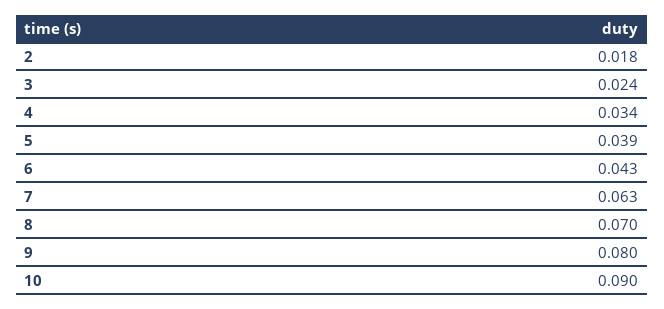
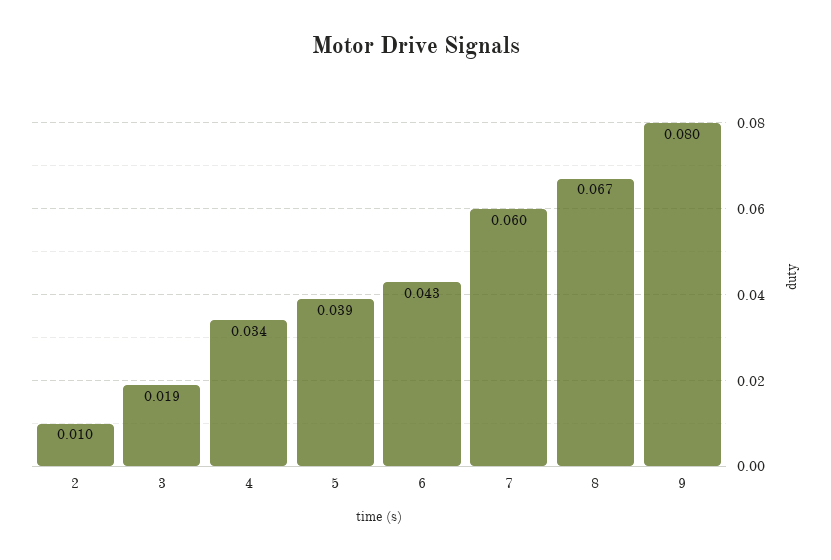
  {
-   "2": 0.018,
+   "2": 0.01,
-   "3": 0.024,
+   "3": 0.019,
    "4": 0.034,
    "5": 0.039,
    "6": 0.043,
-   "7": 0.063,
+   "7": 0.06,
-   "8": 0.07,
+   "8": 0.067,
-   "9": 0.08,
+   "9": 0.08
-   "10": 0.09
  }

